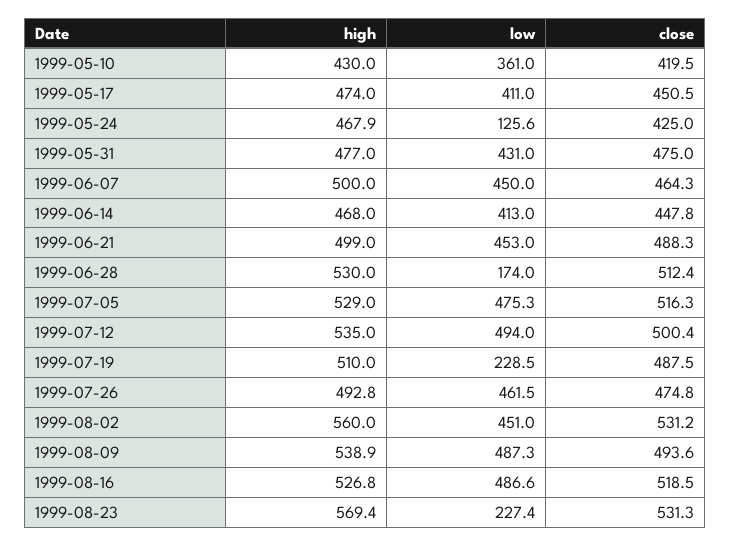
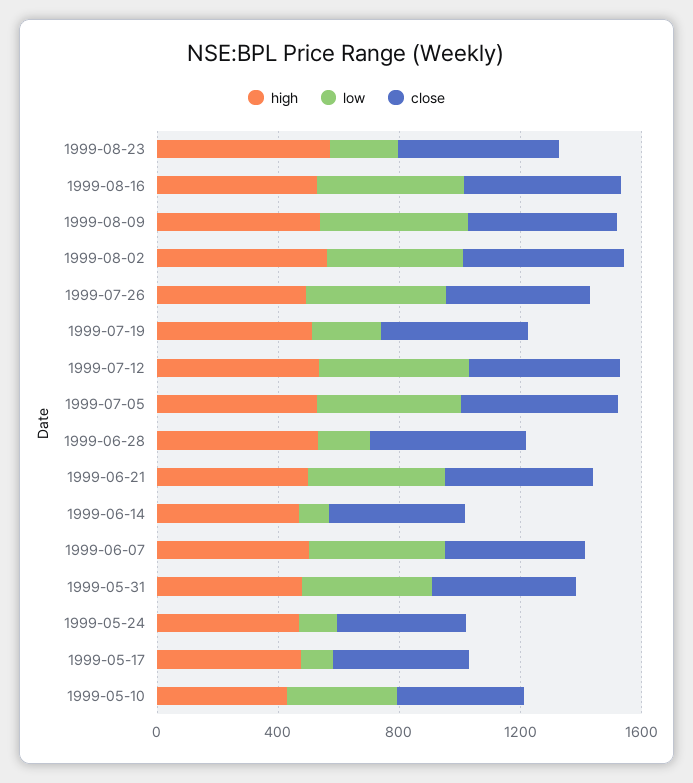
  {
    "high": {
      "1999-05-10": 430,
      "1999-05-17": 474,
      "1999-05-24": 467.9,
      "1999-05-31": 477,
      "1999-06-07": 500,
      "1999-06-14": 468,
      "1999-06-21": 499,
      "1999-06-28": 530,
      "1999-07-05": 529,
      "1999-07-12": 535,
      "1999-07-19": 510,
      "1999-07-26": 492.8,
      "1999-08-02": 560,
      "1999-08-09": 538.9,
      "1999-08-16": 526.8,
      "1999-08-23": 569.4
    },
    "low": {
      "1999-05-10": 361,
-     "1999-05-17": 411,
+     "1999-05-17": 100,
      "1999-05-24": 125.6,
      "1999-05-31": 431,
      "1999-06-07": 450,
-     "1999-06-14": 413,
+     "1999-06-14": 100,
      "1999-06-21": 453,
      "1999-06-28": 174,
      "1999-07-05": 475.3,
      "1999-07-12": 494,
      "1999-07-19": 228.5,
      "1999-07-26": 461.5,
      "1999-08-02": 451,
      "1999-08-09": 487.3,
      "1999-08-16": 486.6,
      "1999-08-23": 227.4
    },
    "close": {
      "1999-05-10": 419.5,
      "1999-05-17": 450.5,
      "1999-05-24": 425,
      "1999-05-31": 475,
      "1999-06-07": 464.3,
      "1999-06-14": 447.8,
      "1999-06-21": 488.3,
      "1999-06-28": 512.4,
      "1999-07-05": 516.3,
      "1999-07-12": 500.4,
      "1999-07-19": 487.5,
      "1999-07-26": 474.8,
      "1999-08-02": 531.2,
      "1999-08-09": 493.6,
      "1999-08-16": 518.5,
      "1999-08-23": 531.3
    }
  }

